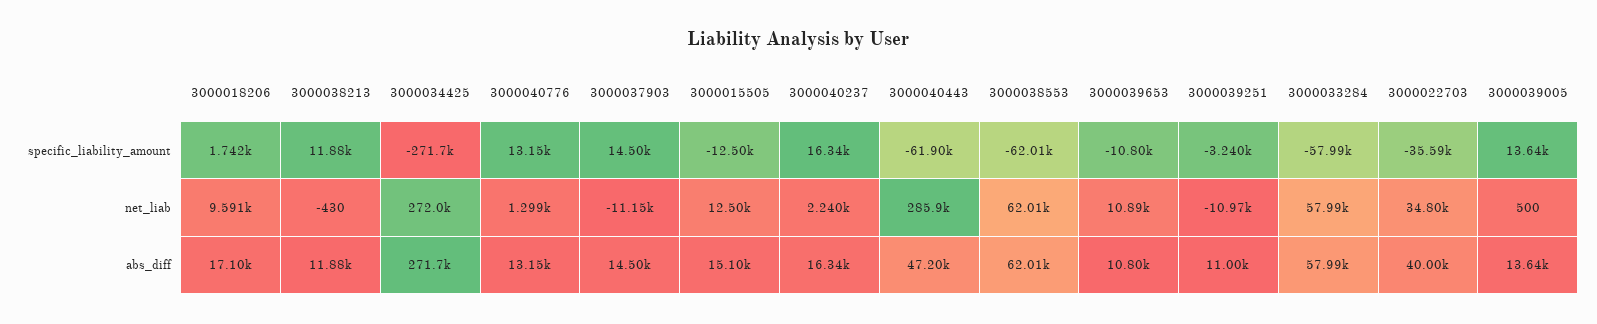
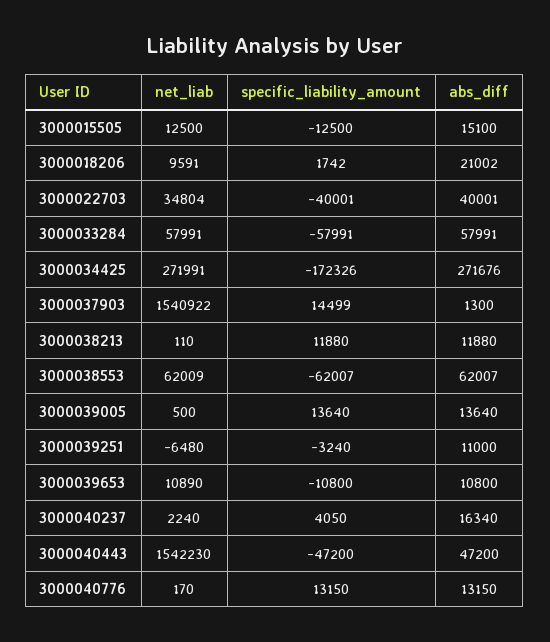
  {
    "3000018206": {
      "specific_liability_amount": 1742,
      "net_liab": 9591,
-     "abs_diff": 17100
+     "abs_diff": 21002
    },
    "3000038213": {
      "specific_liability_amount": 11880,
-     "net_liab": -430,
+     "net_liab": 110,
      "abs_diff": 11880
    },
    "3000034425": {
-     "specific_liability_amount": -271700,
+     "specific_liability_amount": -172326,
      "net_liab": 271991,
      "abs_diff": 271676
    },
    "3000040776": {
      "specific_liability_amount": 13150,
-     "net_liab": 1299,
+     "net_liab": 170,
      "abs_diff": 13150
    },
    "3000037903": {
      "specific_liability_amount": 14499,
-     "net_liab": -11150,
+     "net_liab": 1540922,
-     "abs_diff": 14500
+     "abs_diff": 1300
    },
    "3000015505": {
      "specific_liability_amount": -12500,
      "net_liab": 12500,
      "abs_diff": 15100
    },
    "3000040237": {
-     "specific_liability_amount": 16340,
+     "specific_liability_amount": 4050,
      "net_liab": 2240,
      "abs_diff": 16340
    },
    "3000040443": {
-     "specific_liability_amount": -61900,
+     "specific_liability_amount": -47200,
-     "net_liab": 285900,
+     "net_liab": 1542230,
      "abs_diff": 47200
    },
    "3000038553": {
      "specific_liability_amount": -62007,
      "net_liab": 62009,
      "abs_diff": 62007
    },
    "3000039653": {
      "specific_liability_amount": -10800,
      "net_liab": 10890,
      "abs_diff": 10800
    },
    "3000039251": {
      "specific_liability_amount": -3240,
-     "net_liab": -10970,
+     "net_liab": -6480,
      "abs_diff": 11000
    },
    "3000033284": {
      "specific_liability_amount": -57991,
      "net_liab": 57991,
      "abs_diff": 57991
    },
    "3000022703": {
-     "specific_liability_amount": -35590,
+     "specific_liability_amount": -40001,
      "net_liab": 34804,
      "abs_diff": 40001
    },
    "3000039005": {
      "specific_liability_amount": 13640,
      "net_liab": 500,
      "abs_diff": 13640
    }
  }

